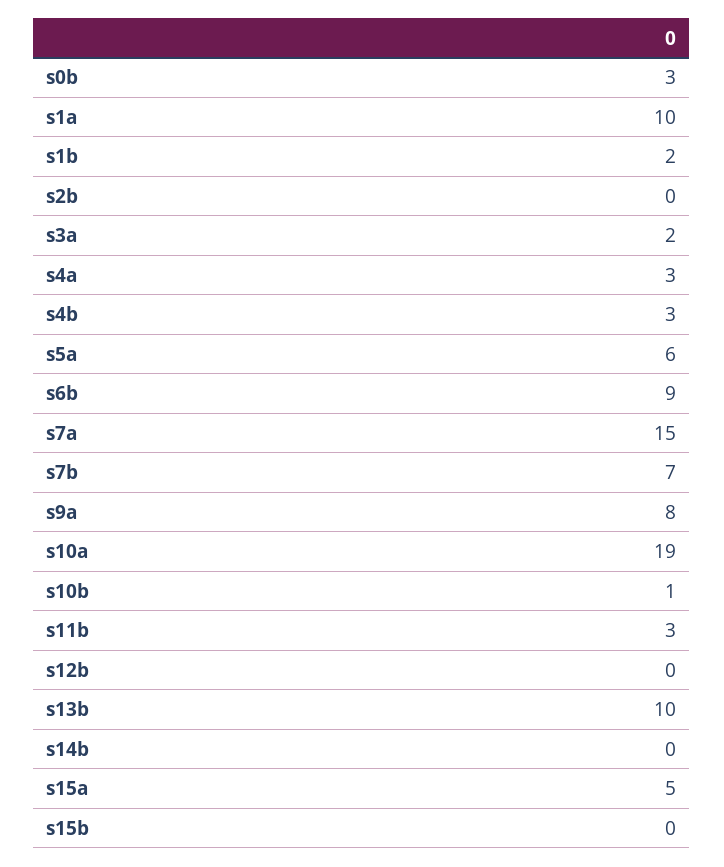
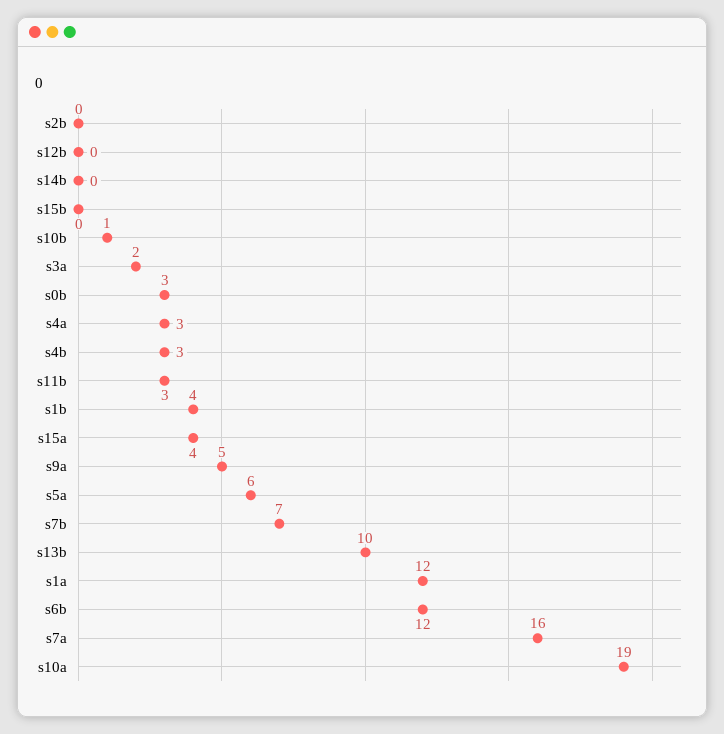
  {
    "s0b": 3,
-   "s1a": 10,
+   "s1a": 12,
-   "s1b": 2,
+   "s1b": 4,
    "s2b": 0,
    "s3a": 2,
    "s4a": 3,
    "s4b": 3,
    "s5a": 6,
-   "s6b": 9,
+   "s6b": 12,
-   "s7a": 15,
+   "s7a": 16,
    "s7b": 7,
-   "s9a": 8,
+   "s9a": 5,
    "s10a": 19,
    "s10b": 1,
    "s11b": 3,
    "s12b": 0,
    "s13b": 10,
    "s14b": 0,
-   "s15a": 5,
+   "s15a": 4,
    "s15b": 0
  }

